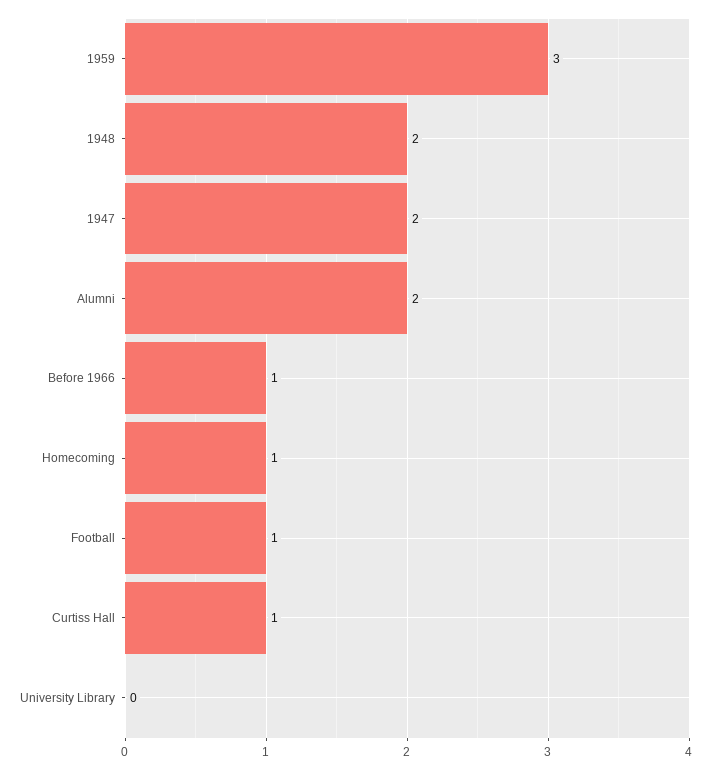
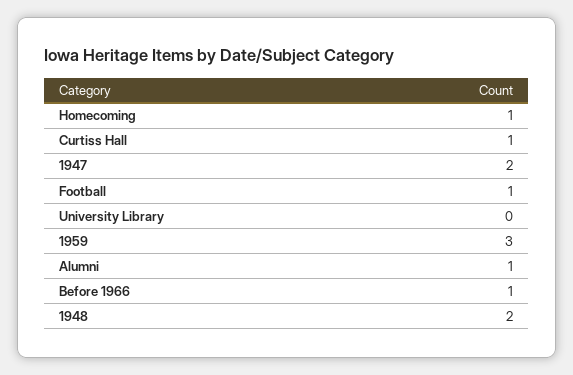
  {
    "1959": 3,
    "1948": 2,
    "1947": 2,
-   "Alumni": 2,
+   "Alumni": 1,
    "Before 1966": 1,
    "Homecoming": 1,
    "Football": 1,
    "Curtiss Hall": 1,
    "University Library": 0
  }

